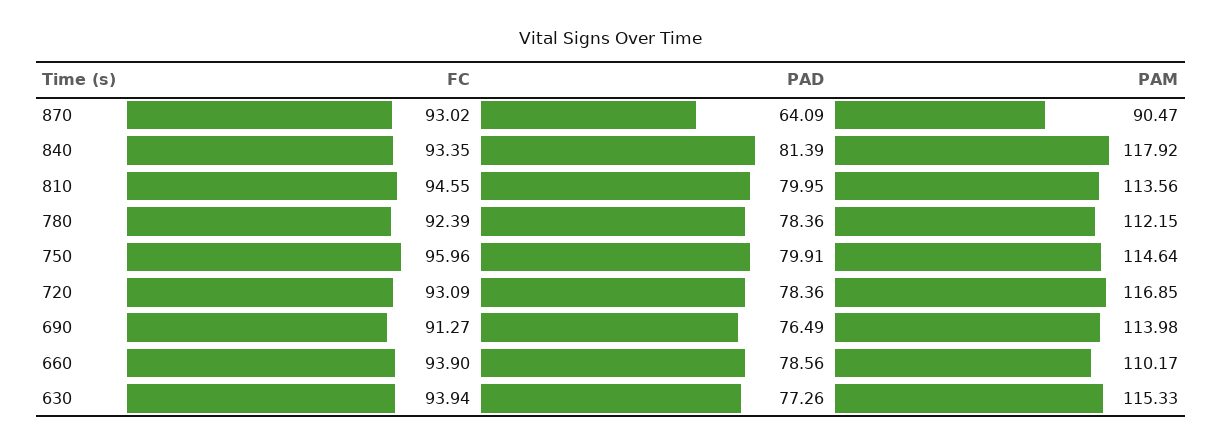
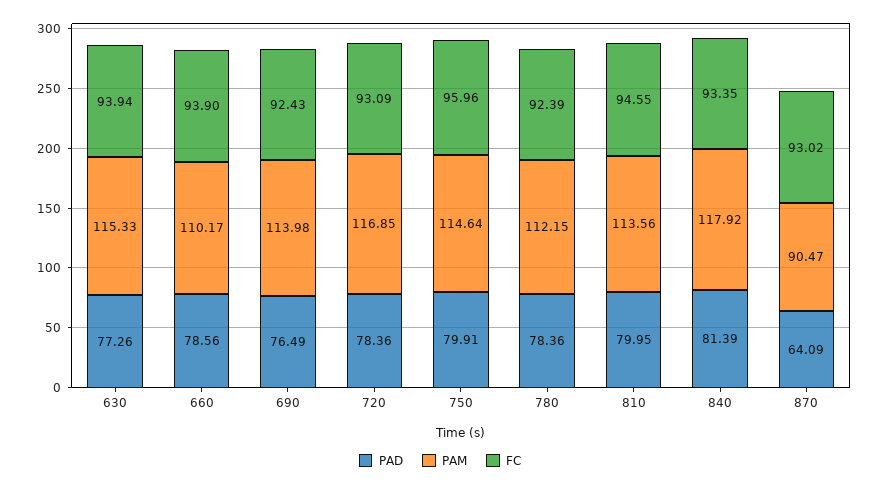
  {
    "FC": {
      "870": 93.02,
      "840": 93.35,
      "810": 94.55,
      "780": 92.39,
      "750": 95.96,
      "720": 93.09,
-     "690": 91.27,
+     "690": 92.43,
      "660": 93.9,
      "630": 93.94
    },
    "PAD": {
      "870": 64.09,
      "840": 81.39,
      "810": 79.95,
      "780": 78.36,
      "750": 79.91,
      "720": 78.36,
      "690": 76.49,
      "660": 78.56,
      "630": 77.26
    },
    "PAM": {
      "870": 90.47,
      "840": 117.92,
      "810": 113.56,
      "780": 112.15,
      "750": 114.64,
      "720": 116.85,
      "690": 113.98,
      "660": 110.17,
      "630": 115.33
    }
  }

